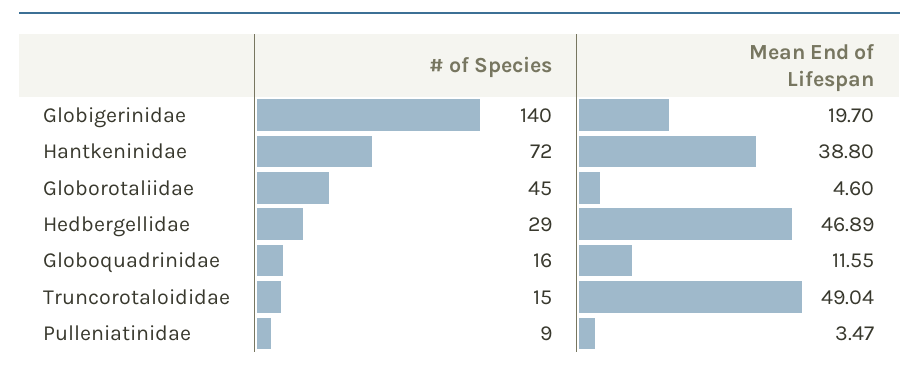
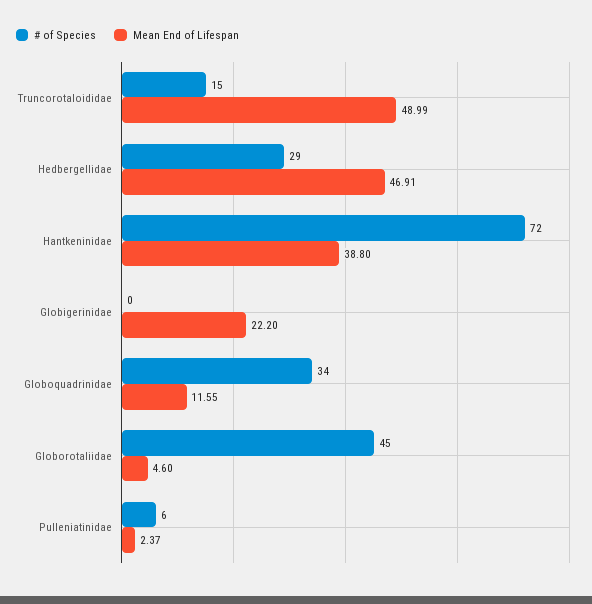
  {
    "# of Species": {
-     "Globigerinidae": 140,
+     "Globigerinidae": 0,
      "Hantkeninidae": 72,
      "Globorotaliidae": 45,
      "Hedbergellidae": 29,
-     "Globoquadrinidae": 16,
+     "Globoquadrinidae": 34,
      "Truncorotaloididae": 15,
-     "Pulleniatinidae": 9
+     "Pulleniatinidae": 6
    },
    "Mean End of Lifespan": {
-     "Globigerinidae": 19.7,
+     "Globigerinidae": 22.2,
      "Hantkeninidae": 38.8,
      "Globorotaliidae": 4.6,
-     "Hedbergellidae": 46.89,
+     "Hedbergellidae": 46.91,
      "Globoquadrinidae": 11.55,
-     "Truncorotaloididae": 49.04,
+     "Truncorotaloididae": 48.99,
-     "Pulleniatinidae": 3.47
+     "Pulleniatinidae": 2.37
    }
  }

